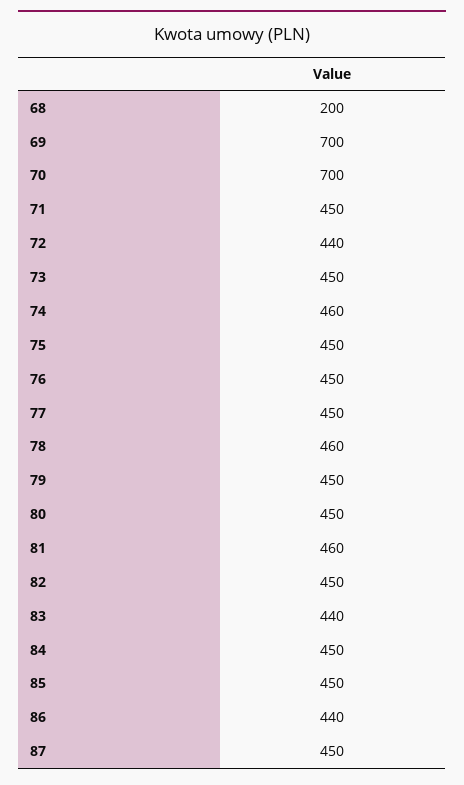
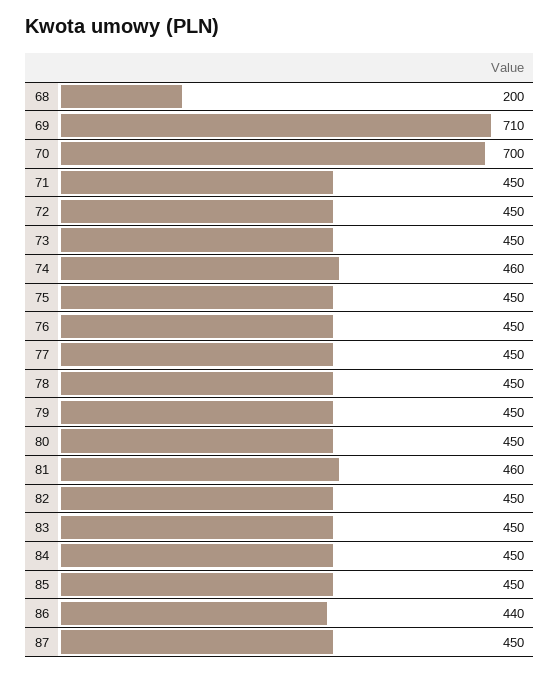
  {
    "68": 200,
-   "69": 700,
+   "69": 710,
    "70": 700,
    "71": 450,
-   "72": 440,
+   "72": 450,
    "73": 450,
    "74": 460,
    "75": 450,
    "76": 450,
    "77": 450,
-   "78": 460,
+   "78": 450,
    "79": 450,
    "80": 450,
    "81": 460,
    "82": 450,
-   "83": 440,
+   "83": 450,
    "84": 450,
    "85": 450,
    "86": 440,
    "87": 450
  }

